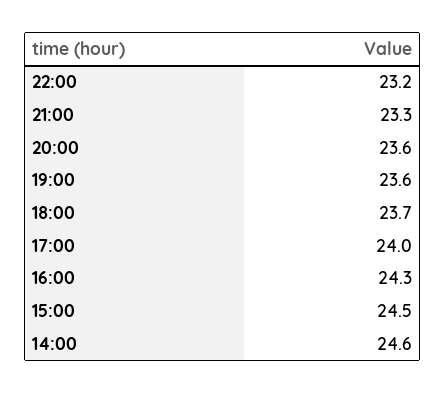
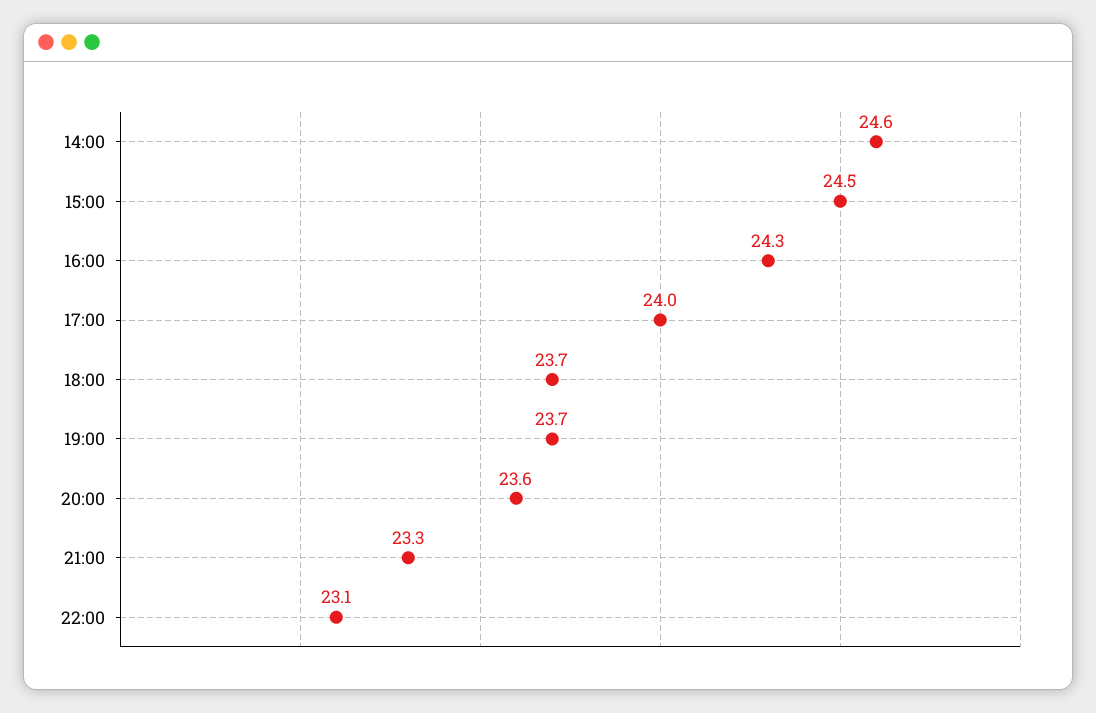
  {
-   "22:00": 23.2,
+   "22:00": 23.1,
    "21:00": 23.3,
    "20:00": 23.6,
-   "19:00": 23.6,
+   "19:00": 23.7,
    "18:00": 23.7,
    "17:00": 24,
    "16:00": 24.3,
    "15:00": 24.5,
    "14:00": 24.6
  }

